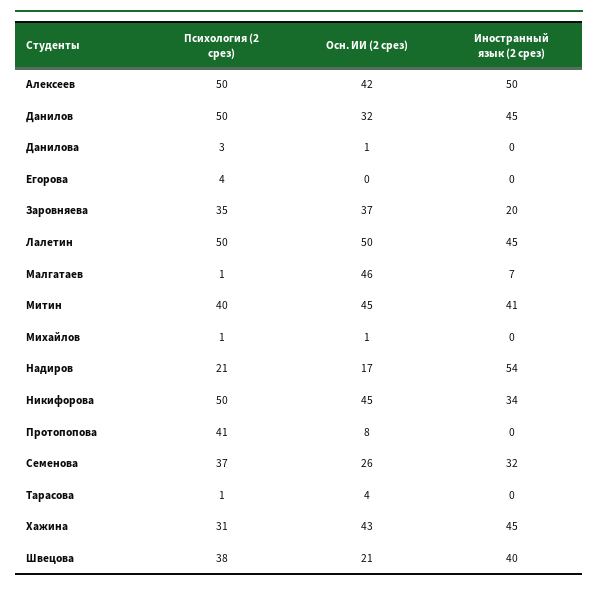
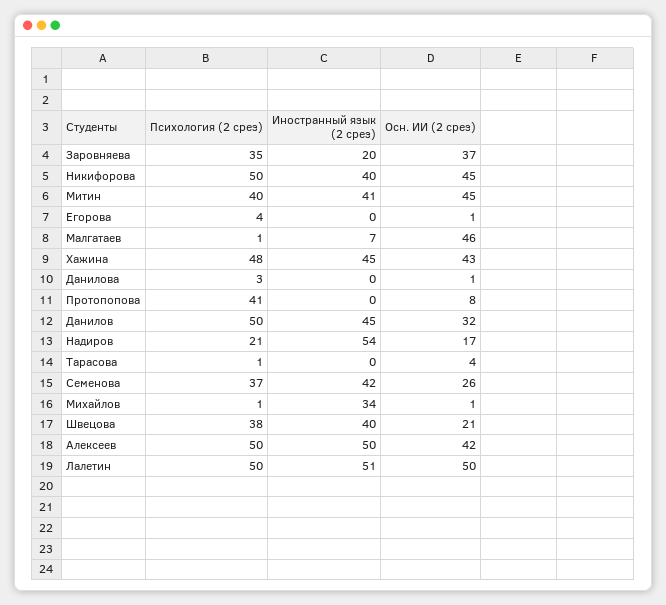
  {
    "Психология (2 срез)": {
      "Алексеев": 50,
      "Данилов": 50,
      "Данилова": 3,
      "Егорова": 4,
      "Заровняева": 35,
      "Лалетин": 50,
      "Малгатаев": 1,
      "Митин": 40,
      "Михайлов": 1,
      "Надиров": 21,
      "Никифорова": 50,
      "Протопопова": 41,
      "Семенова": 37,
      "Тарасова": 1,
-     "Хажина": 31,
+     "Хажина": 48,
      "Швецова": 38
    },
    "Осн. ИИ (2 срез)": {
      "Алексеев": 42,
      "Данилов": 32,
      "Данилова": 1,
-     "Егорова": 0,
+     "Егорова": 1,
      "Заровняева": 37,
      "Лалетин": 50,
      "Малгатаев": 46,
      "Митин": 45,
      "Михайлов": 1,
      "Надиров": 17,
      "Никифорова": 45,
      "Протопопова": 8,
      "Семенова": 26,
      "Тарасова": 4,
      "Хажина": 43,
      "Швецова": 21
    },
    "Иностранный язык (2 срез)": {
      "Алексеев": 50,
      "Данилов": 45,
      "Данилова": 0,
      "Егорова": 0,
      "Заровняева": 20,
-     "Лалетин": 45,
+     "Лалетин": 51,
      "Малгатаев": 7,
      "Митин": 41,
-     "Михайлов": 0,
+     "Михайлов": 34,
      "Надиров": 54,
-     "Никифорова": 34,
+     "Никифорова": 40,
      "Протопопова": 0,
-     "Семенова": 32,
+     "Семенова": 42,
      "Тарасова": 0,
      "Хажина": 45,
      "Швецова": 40
    }
  }

